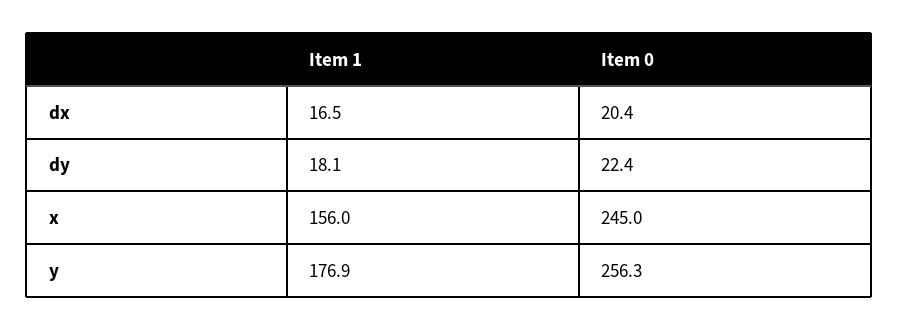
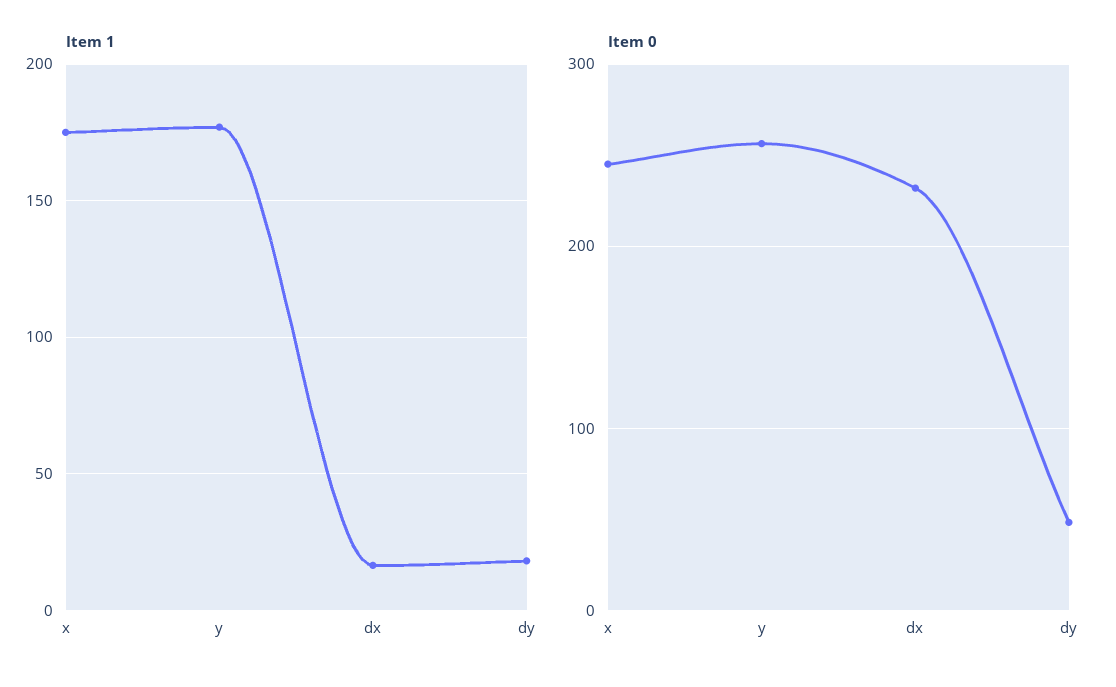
  {
    "Item 1": {
      "dx": 16.5,
      "dy": 18.1,
-     "x": 156,
+     "x": 175,
      "y": 176.9
    },
    "Item 0": {
-     "dx": 20.4,
+     "dx": 230,
-     "dy": 22.4,
+     "dy": 50,
      "x": 245,
      "y": 256.3
    }
  }

